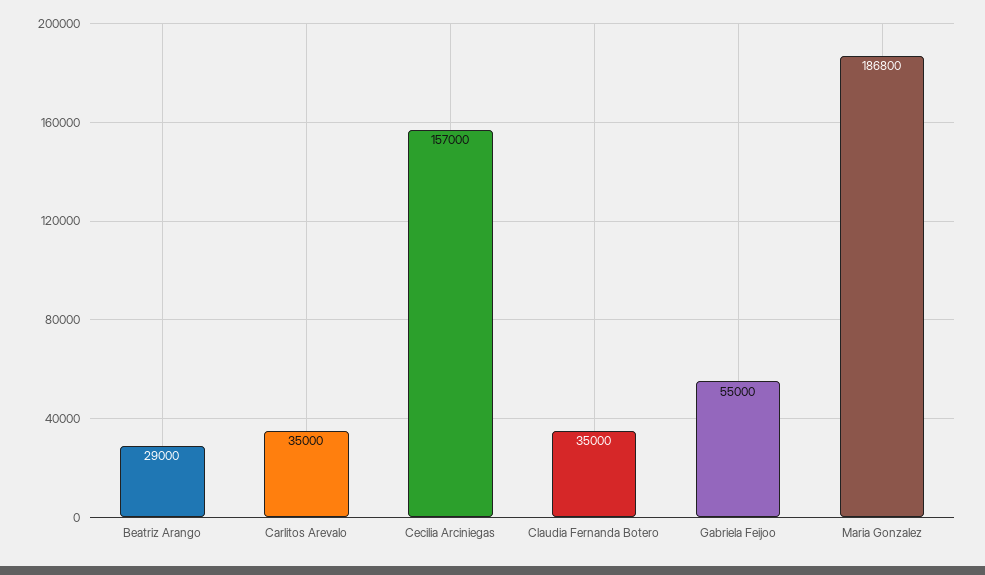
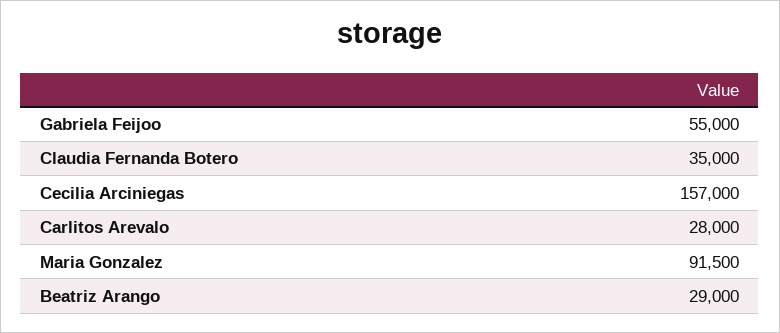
  {
    "Beatriz Arango": 29000,
-   "Carlitos Arevalo": 35000,
+   "Carlitos Arevalo": 28000,
    "Cecilia Arciniegas": 157000,
    "Claudia Fernanda Botero": 35000,
    "Gabriela Feijoo": 55000,
-   "Maria Gonzalez": 186800
+   "Maria Gonzalez": 91500
  }

